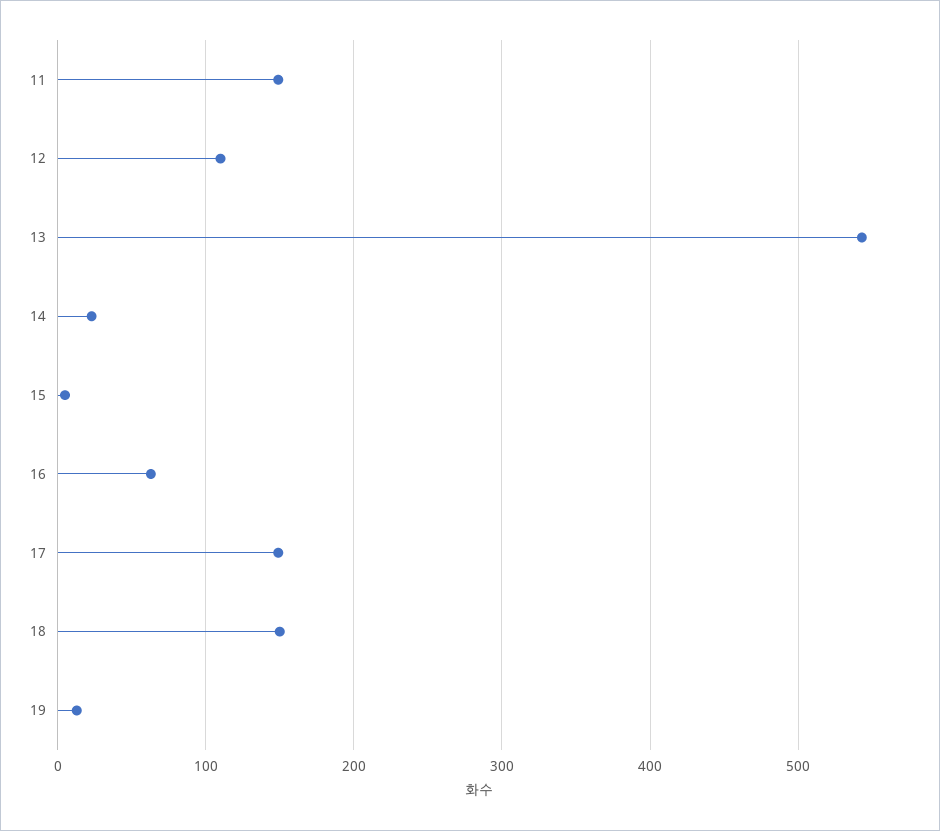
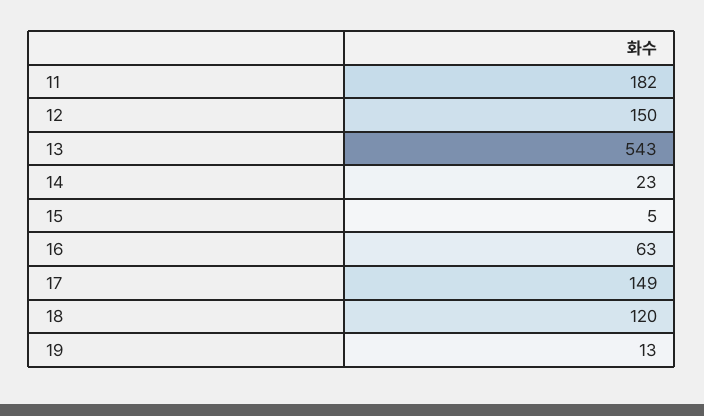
  {
-   "11": 150,
+   "11": 182,
-   "12": 110,
+   "12": 150,
    "13": 543,
    "14": 23,
    "15": 5,
    "16": 63,
    "17": 149,
-   "18": 150,
+   "18": 120,
    "19": 13
  }

